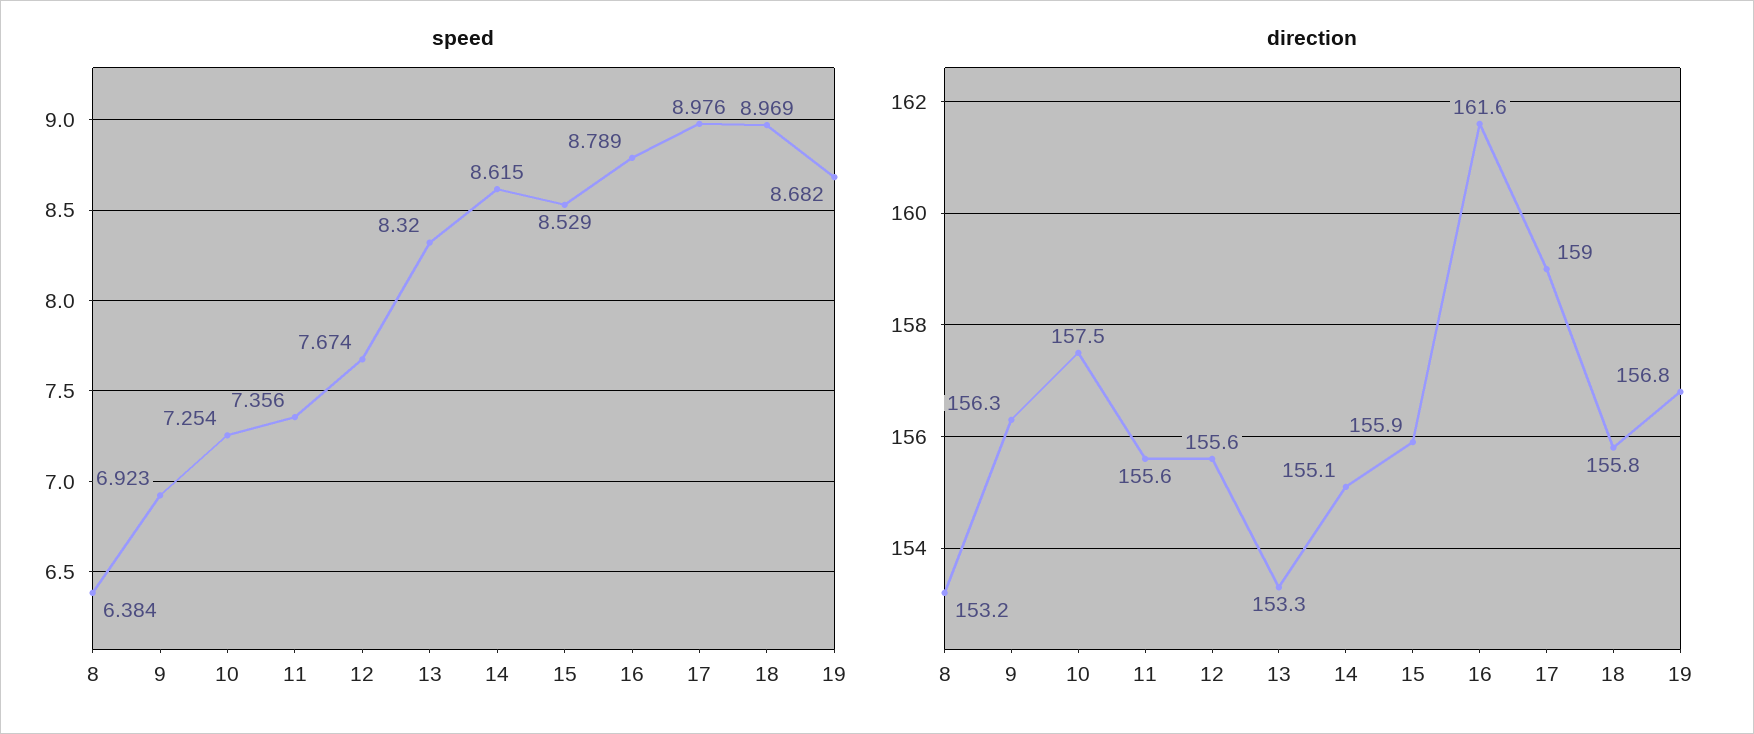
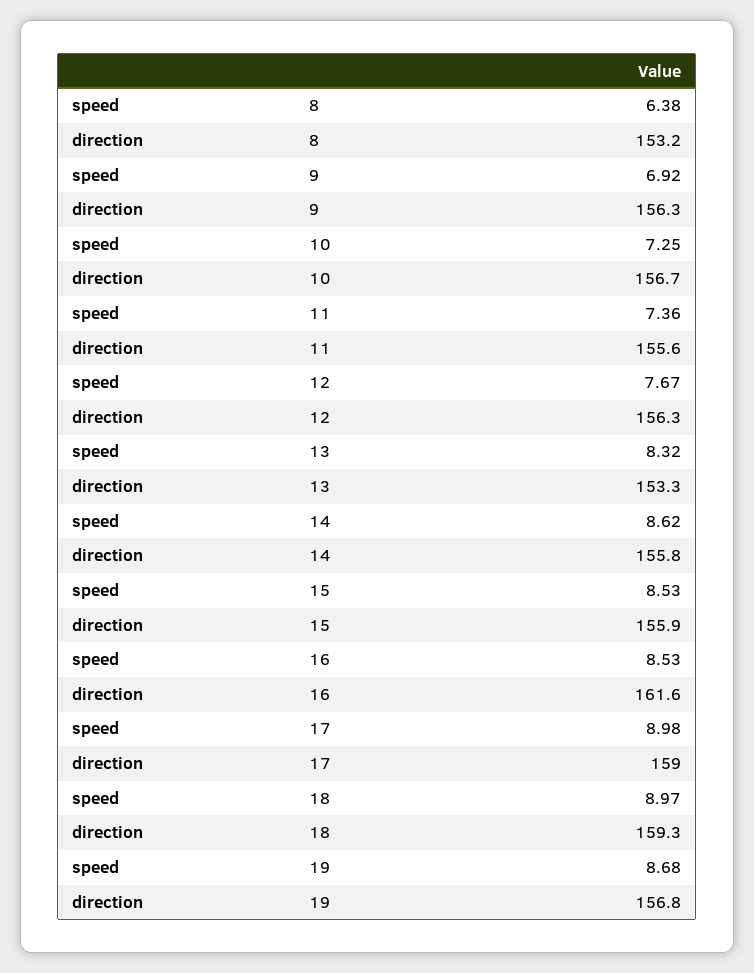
  {
    "speed": {
      "8": 6.384,
      "9": 6.923,
      "10": 7.254,
      "11": 7.356,
      "12": 7.674,
      "13": 8.32,
      "14": 8.615,
      "15": 8.529,
-     "16": 8.789,
+     "16": 8.53,
      "17": 8.976,
      "18": 8.969,
      "19": 8.682
    },
    "direction": {
      "8": 153.2,
      "9": 156.3,
-     "10": 157.5,
+     "10": 156.7,
      "11": 155.6,
-     "12": 155.6,
+     "12": 156.3,
      "13": 153.3,
-     "14": 155.1,
+     "14": 155.8,
      "15": 155.9,
      "16": 161.6,
      "17": 159,
-     "18": 155.8,
+     "18": 159.3,
      "19": 156.8
    }
  }

